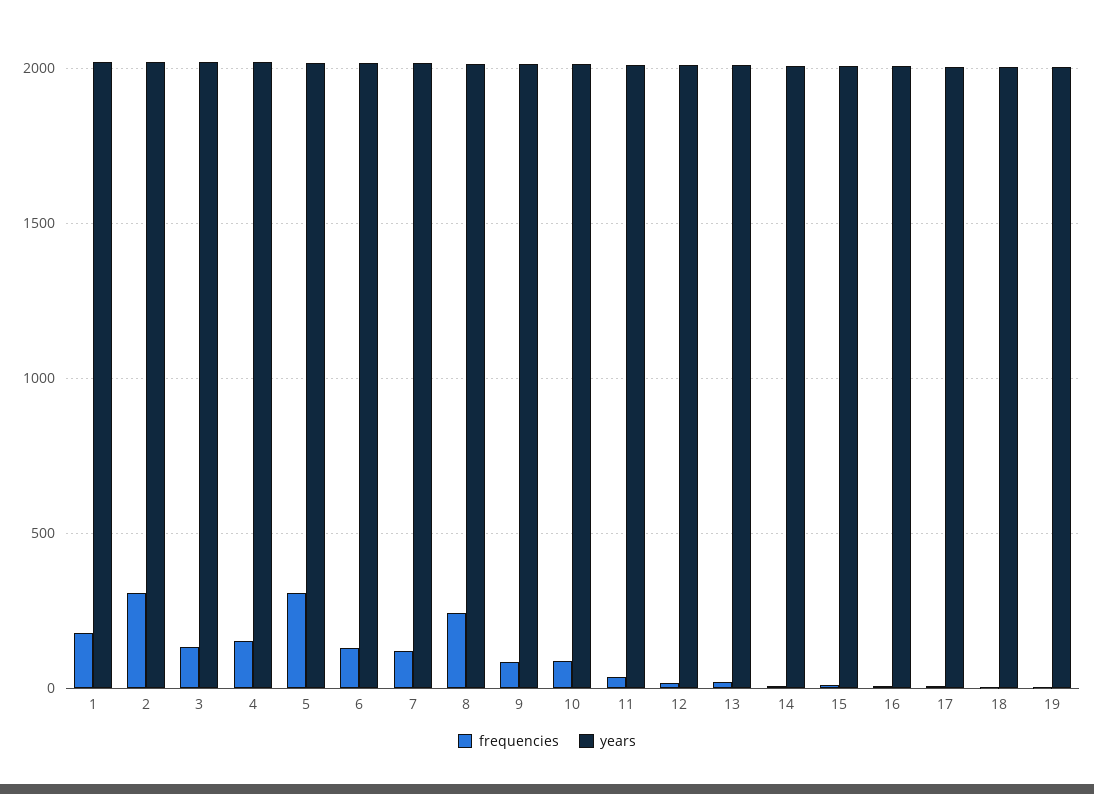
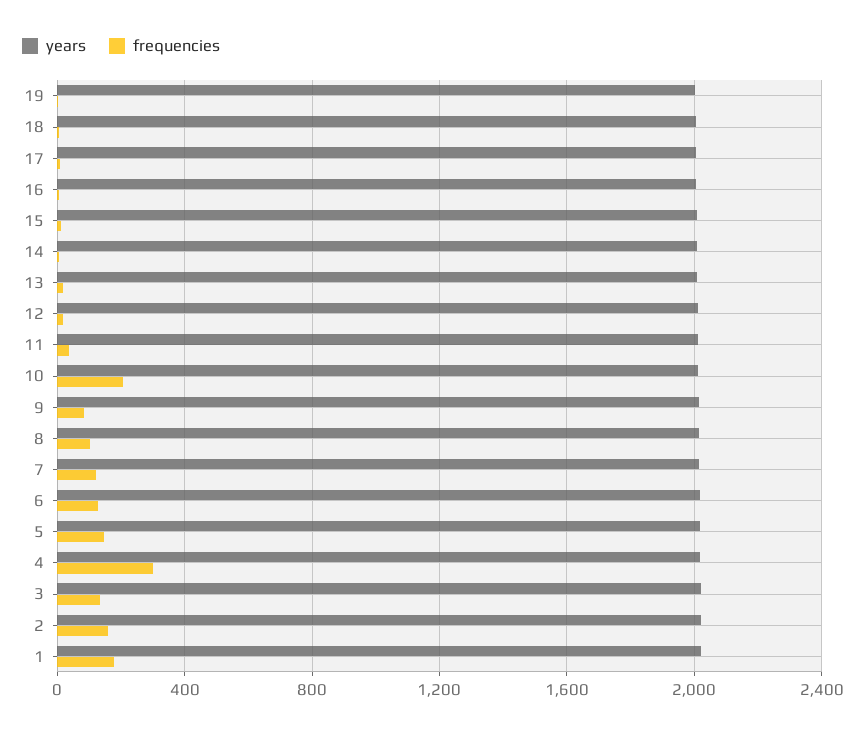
  {
    "frequencies": {
      "1": 200,
-     "2": 300,
+     "2": 150,
      "3": 150,
-     "4": 150,
+     "4": 300,
-     "5": 300,
+     "5": 150,
      "6": 150,
      "7": 100,
-     "8": 250,
+     "8": 100,
      "9": 100,
-     "10": 100,
+     "10": 200,
      "11": 50,
      "12": 0,
      "13": 0,
      "14": 0,
      "15": 0,
      "16": 0,
      "17": 0,
      "18": 0,
      "19": 0
    },
    "years": {
      "1": 2000,
      "2": 2000,
      "3": 2000,
      "4": 2000,
      "5": 2000,
      "6": 2000,
      "7": 2000,
      "8": 2000,
      "9": 2000,
      "10": 2000,
      "11": 2000,
      "12": 2000,
      "13": 2000,
      "14": 2000,
      "15": 2000,
      "16": 2000,
      "17": 2000,
      "18": 2000,
      "19": 2000
    }
  }

